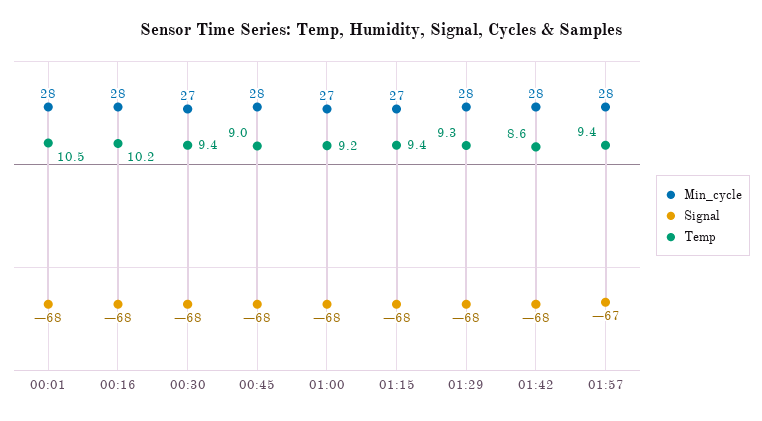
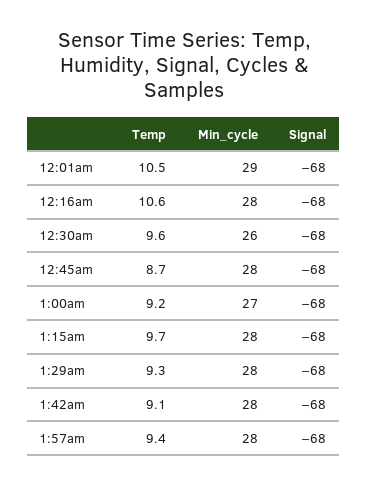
  {
    "Min_cycle": {
-     "00:01": 28,
+     "00:01": 29,
      "00:16": 28,
-     "00:30": 27,
+     "00:30": 26,
      "00:45": 28,
      "01:00": 27,
-     "01:15": 27,
+     "01:15": 28,
      "01:29": 28,
      "01:42": 28,
      "01:57": 28
    },
    "Signal": {
      "00:01": -68,
      "00:16": -68,
      "00:30": -68,
      "00:45": -68,
      "01:00": -68,
      "01:15": -68,
      "01:29": -68,
      "01:42": -68,
-     "01:57": -67
+     "01:57": -68
    },
    "Temp": {
      "00:01": 10.5,
-     "00:16": 10.2,
+     "00:16": 10.6,
-     "00:30": 9.4,
+     "00:30": 9.6,
-     "00:45": 9,
+     "00:45": 8.7,
      "01:00": 9.2,
-     "01:15": 9.4,
+     "01:15": 9.7,
      "01:29": 9.3,
-     "01:42": 8.6,
+     "01:42": 9.1,
      "01:57": 9.4
    }
  }

